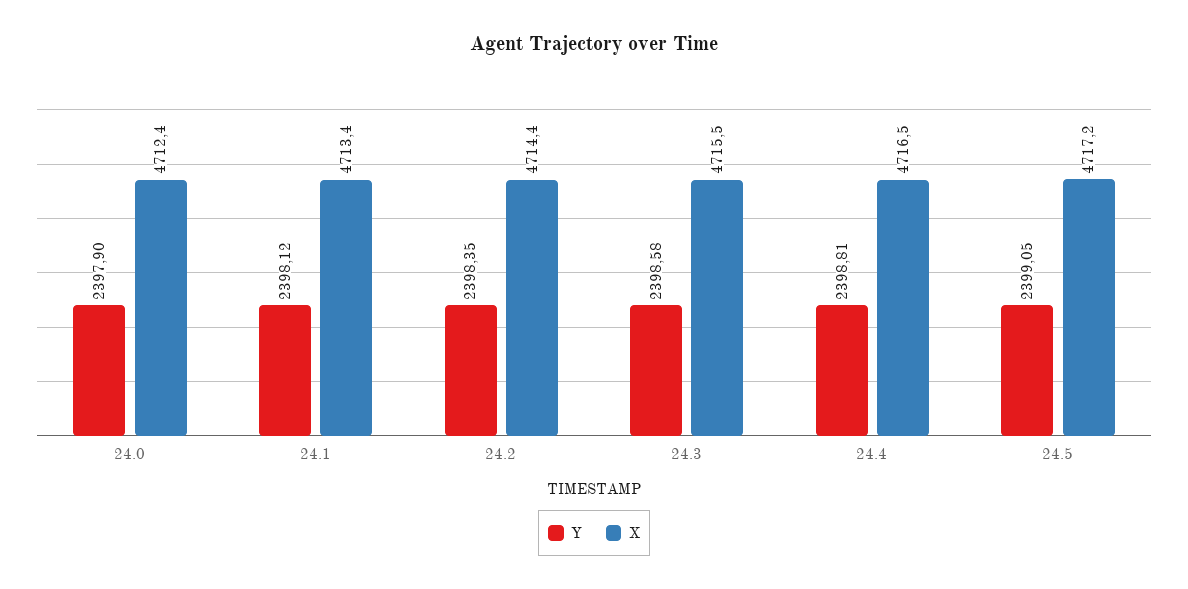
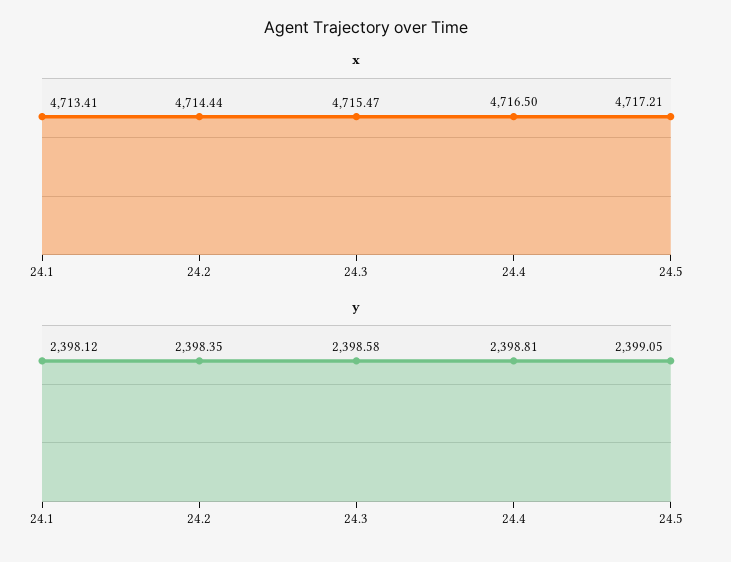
  {
    "Y": {
-     "24.0": 2397.9,
      "24.1": 2398.12,
      "24.2": 2398.35,
      "24.3": 2398.58,
      "24.4": 2398.81,
      "24.5": 2399.05
    },
    "X": {
-     "24.0": 4712.4,
      "24.1": 4713.41,
      "24.2": 4714.44,
      "24.3": 4715.47,
      "24.4": 4716.5,
      "24.5": 4717.21
    }
  }

